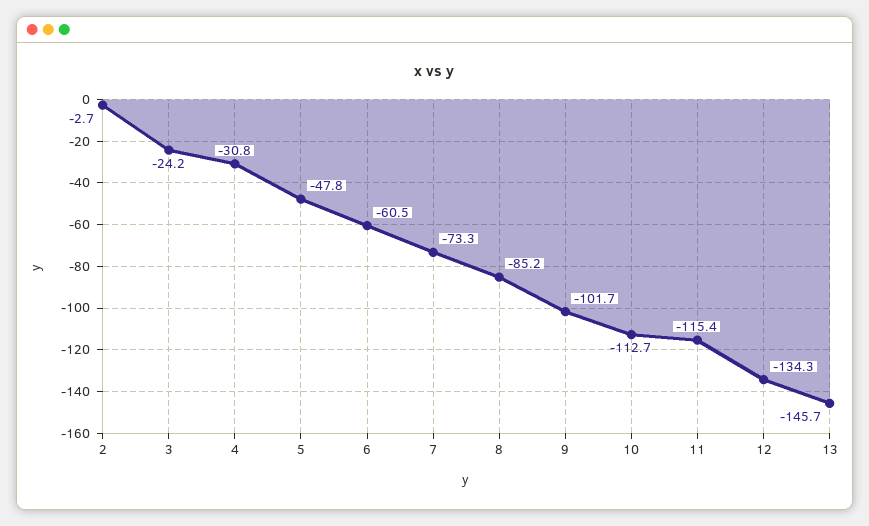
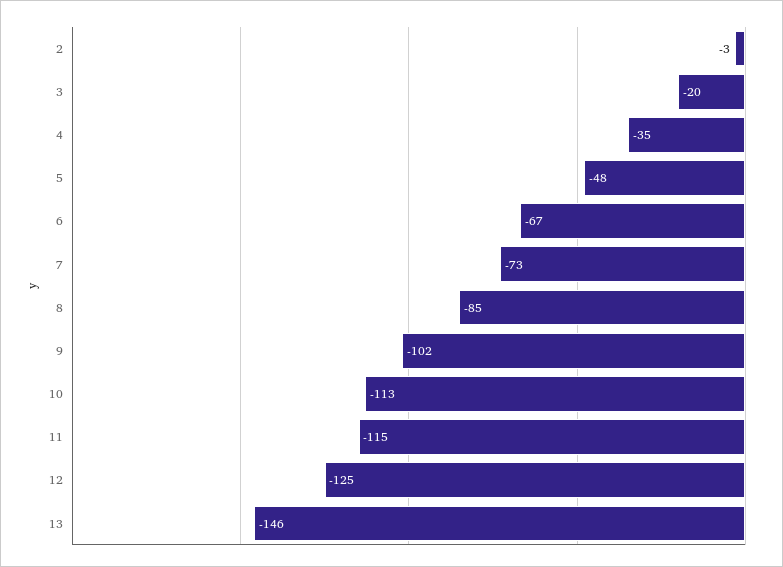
  {
    "2": -2.7,
-   "3": -24.2,
+   "3": -20,
-   "4": -30.8,
+   "4": -35,
    "5": -47.8,
-   "6": -60.5,
+   "6": -67,
    "7": -73.3,
    "8": -85.2,
    "9": -101.7,
    "10": -112.7,
    "11": -115.4,
-   "12": -134.3,
+   "12": -125,
    "13": -145.7
  }

